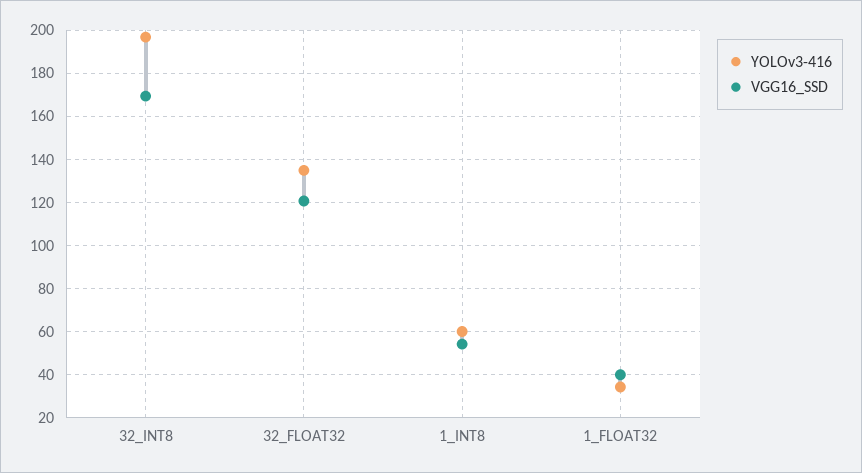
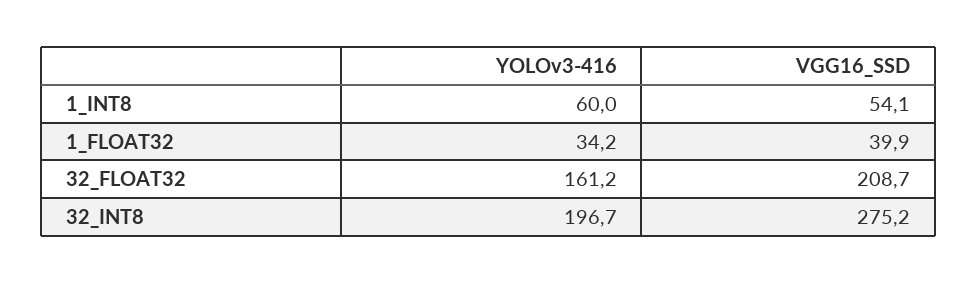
  {
    "YOLOv3-416": {
      "32_INT8": 196.7,
-     "32_FLOAT32": 135,
+     "32_FLOAT32": 161.2,
      "1_INT8": 60,
      "1_FLOAT32": 34.2
    },
    "VGG16_SSD": {
-     "32_INT8": 170,
+     "32_INT8": 275.2,
-     "32_FLOAT32": 120,
+     "32_FLOAT32": 208.7,
      "1_INT8": 54.1,
      "1_FLOAT32": 39.9
    }
  }

